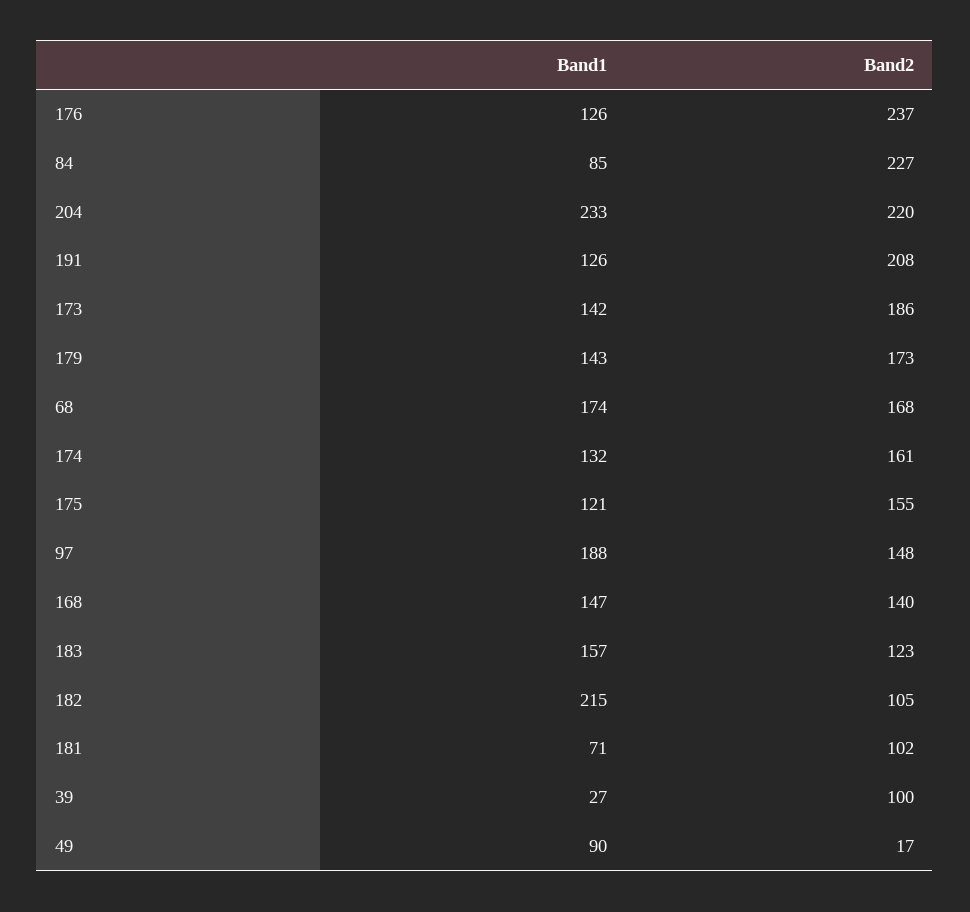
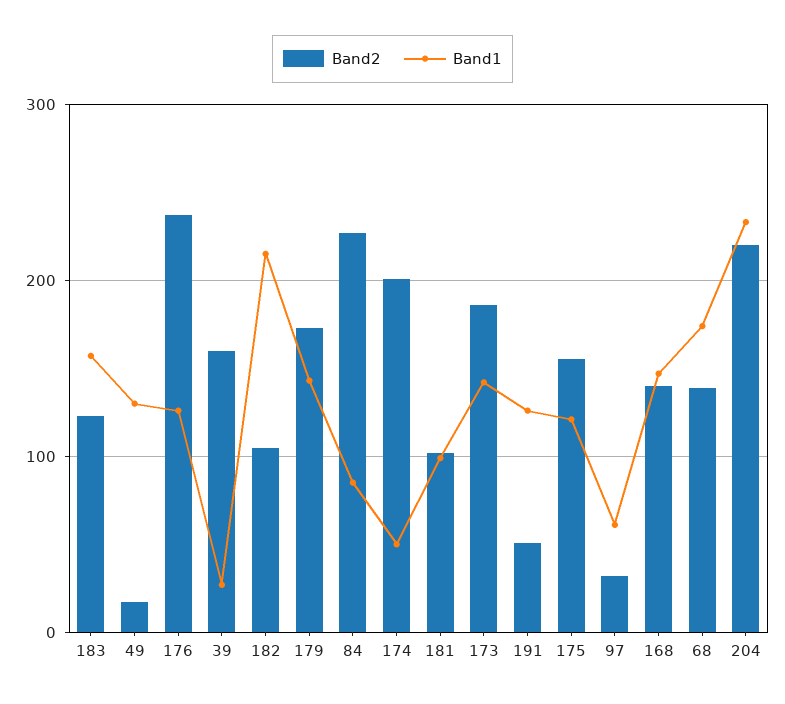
  {
    "Band1": {
      "176": 126,
      "84": 85,
      "204": 233,
      "191": 126,
      "173": 142,
      "179": 143,
      "68": 174,
-     "174": 132,
+     "174": 50,
      "175": 121,
-     "97": 188,
+     "97": 60,
      "168": 147,
      "183": 157,
      "182": 215,
-     "181": 71,
+     "181": 100,
      "39": 27,
-     "49": 90
+     "49": 130
    },
    "Band2": {
      "176": 237,
      "84": 227,
      "204": 220,
-     "191": 208,
+     "191": 50,
      "173": 186,
      "179": 173,
-     "68": 168,
+     "68": 140,
-     "174": 161,
+     "174": 200,
      "175": 155,
-     "97": 148,
+     "97": 30,
      "168": 140,
      "183": 123,
      "182": 105,
      "181": 102,
-     "39": 100,
+     "39": 160,
      "49": 17
    }
  }

